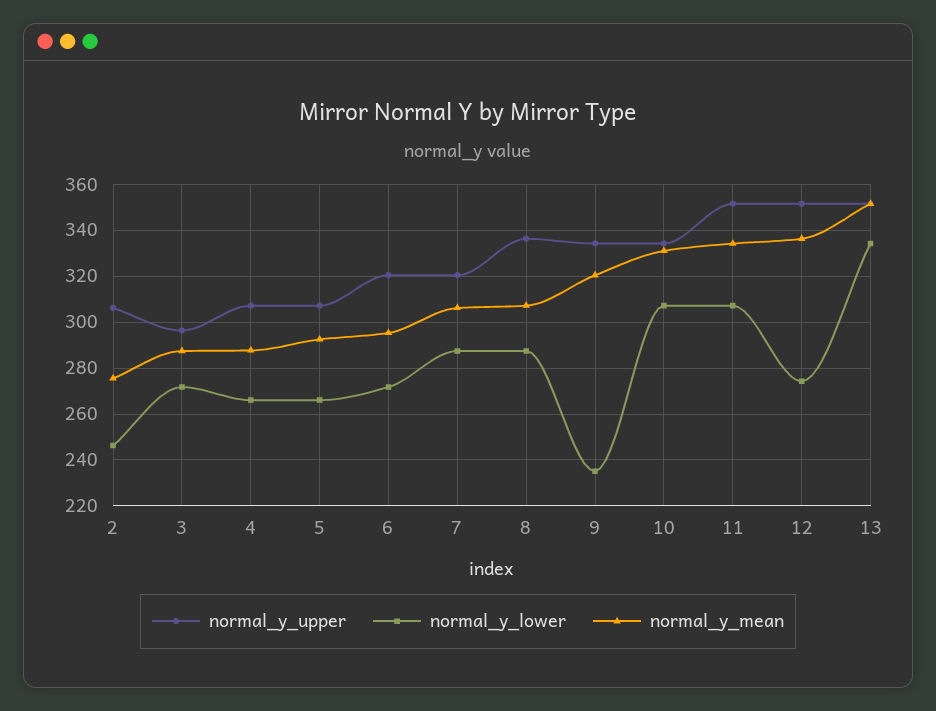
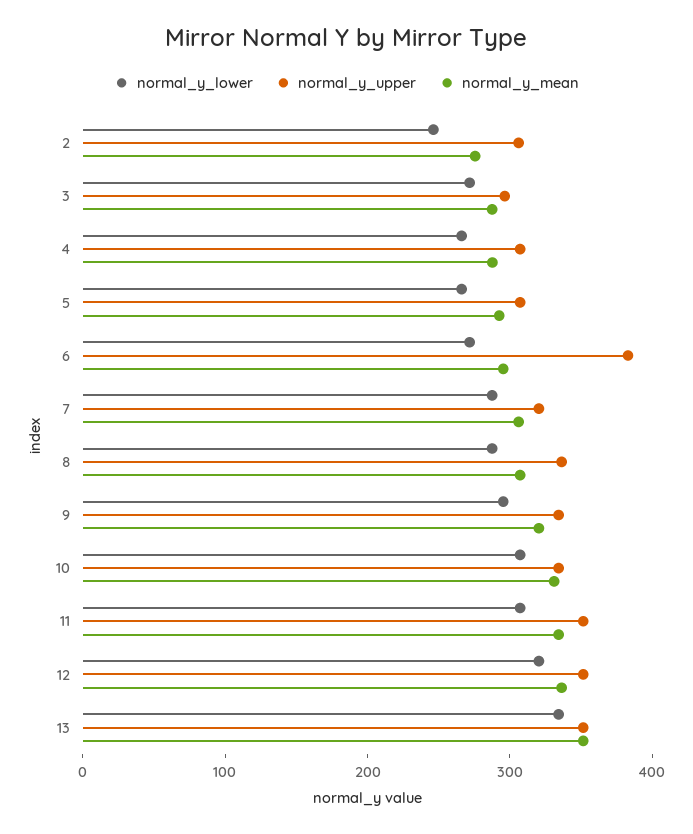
  {
    "normal_y_upper": {
      "2": 305,
      "3": 295,
      "4": 305,
      "5": 305,
-     "6": 320,
+     "6": 380,
      "7": 320,
      "8": 335,
      "9": 335,
      "10": 335,
      "11": 350,
      "12": 350,
      "13": 350
    },
    "normal_y_lower": {
      "2": 245,
      "3": 270,
      "4": 265,
      "5": 265,
      "6": 270,
      "7": 285,
      "8": 285,
-     "9": 235,
+     "9": 300,
      "10": 305,
      "11": 305,
-     "12": 275,
+     "12": 320,
      "13": 335
    },
    "normal_y_mean": {
      "2": 275,
      "3": 285,
      "4": 290,
      "5": 295,
      "6": 295,
      "7": 305,
      "8": 305,
      "9": 320,
      "10": 330,
      "11": 335,
      "12": 335,
      "13": 350
    }
  }

